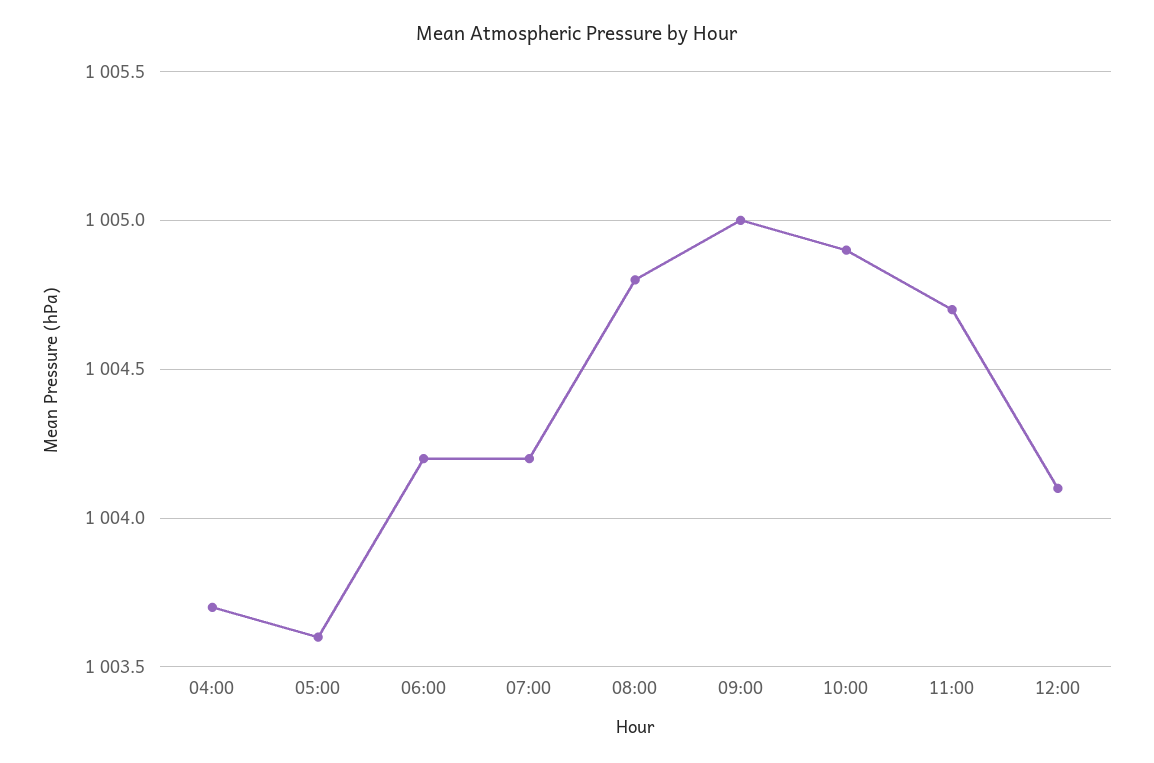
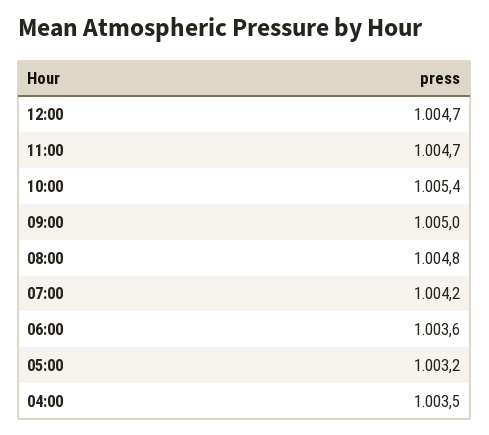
  {
-   "04:00": 1003.7,
+   "04:00": 1003.5,
-   "05:00": 1003.6,
+   "05:00": 1003.2,
-   "06:00": 1004.2,
+   "06:00": 1003.6,
    "07:00": 1004.2,
    "08:00": 1004.8,
    "09:00": 1005,
-   "10:00": 1004.9,
+   "10:00": 1005.4,
    "11:00": 1004.7,
-   "12:00": 1004.1
+   "12:00": 1004.7
  }

